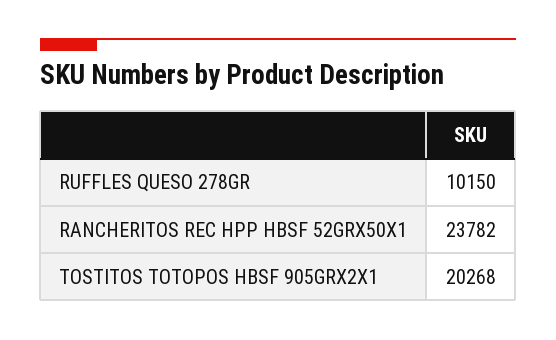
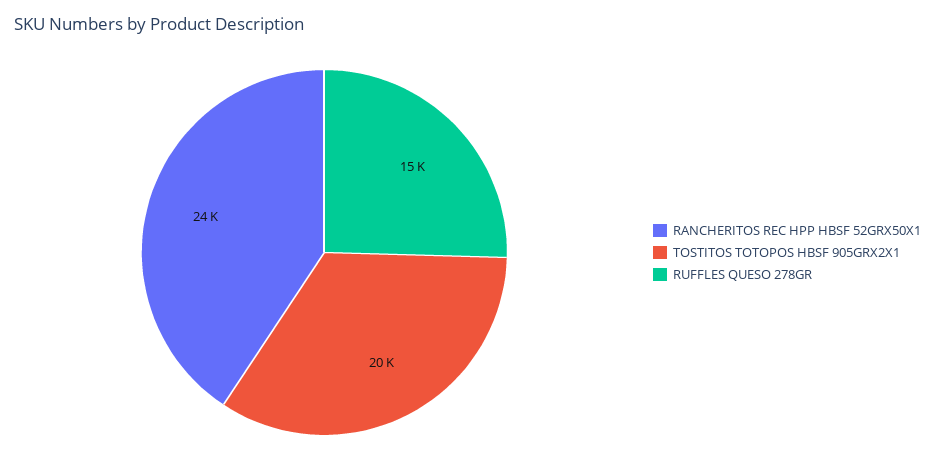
  {
-   "RUFFLES QUESO 278GR": 10150,
+   "RUFFLES QUESO 278GR": 15000,
    "RANCHERITOS REC HPP HBSF 52GRX50X1": 23782,
    "TOSTITOS TOTOPOS HBSF 905GRX2X1": 20268
  }

